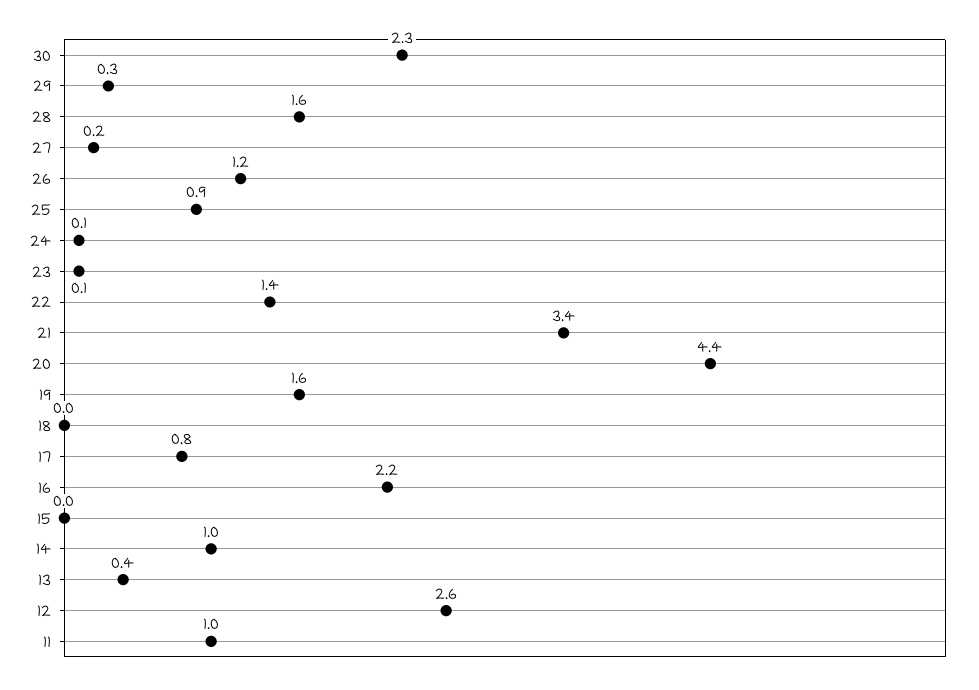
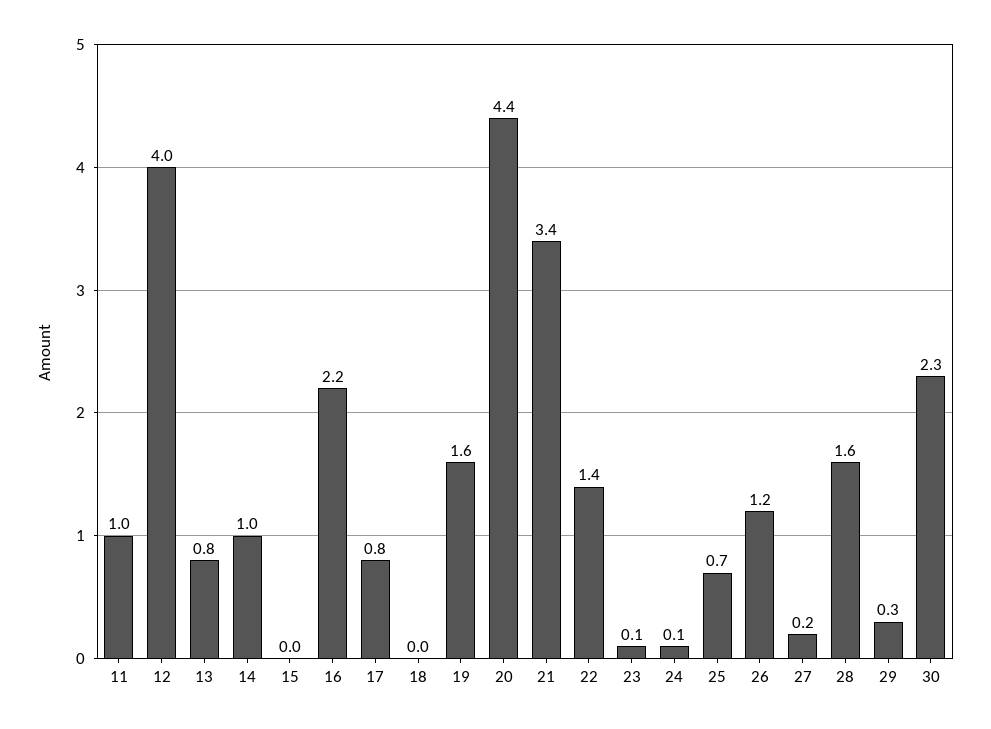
  {
    "30": 2.3,
    "29": 0.3,
    "28": 1.6,
    "27": 0.2,
    "26": 1.2,
-   "25": 0.9,
+   "25": 0.7,
    "24": 0.1,
    "23": 0.1,
    "22": 1.4,
    "21": 3.4,
    "20": 4.4,
    "19": 1.6,
    "18": 0,
    "17": 0.8,
    "16": 2.2,
    "15": 0,
    "14": 1,
-   "13": 0.4,
+   "13": 0.8,
-   "12": 2.6,
+   "12": 4,
    "11": 1
  }

